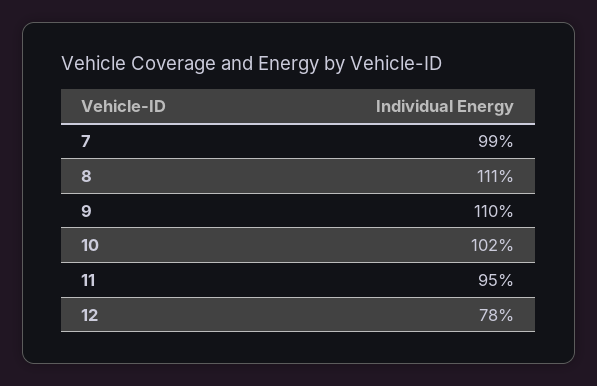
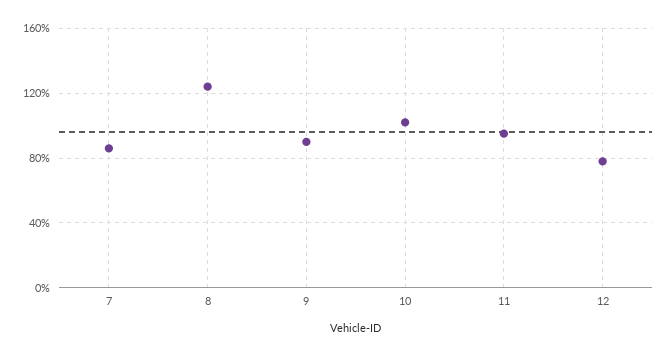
  {
-   "7": 99,
+   "7": 85,
-   "8": 111,
+   "8": 125,
-   "9": 110,
+   "9": 90,
    "10": 102,
    "11": 95,
    "12": 78
  }

